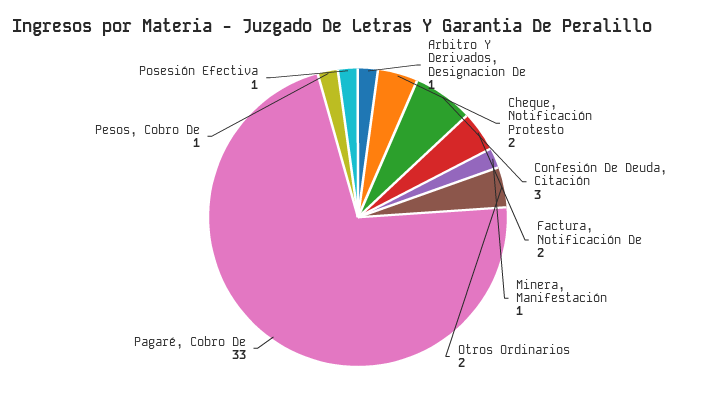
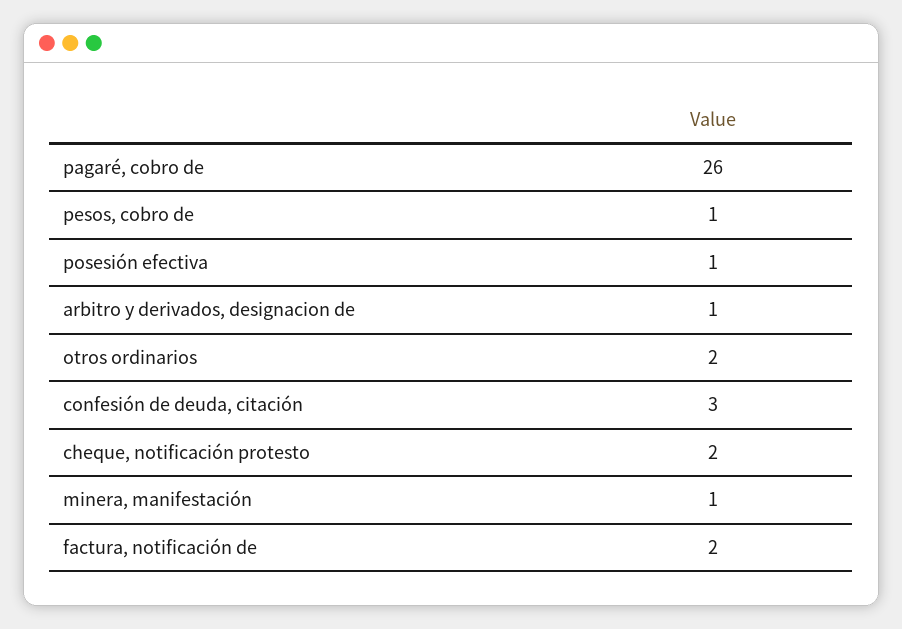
  {
    "Arbitro Y Derivados, Designacion De": 1,
    "Cheque, Notificación Protesto": 2,
    "Confesión De Deuda, Citación": 3,
    "Factura, Notificación De": 2,
    "Minera, Manifestación": 1,
    "Otros Ordinarios": 2,
-   "Pagaré, Cobro De": 33,
+   "Pagaré, Cobro De": 26,
    "Pesos, Cobro De": 1,
    "Posesión Efectiva": 1
  }

